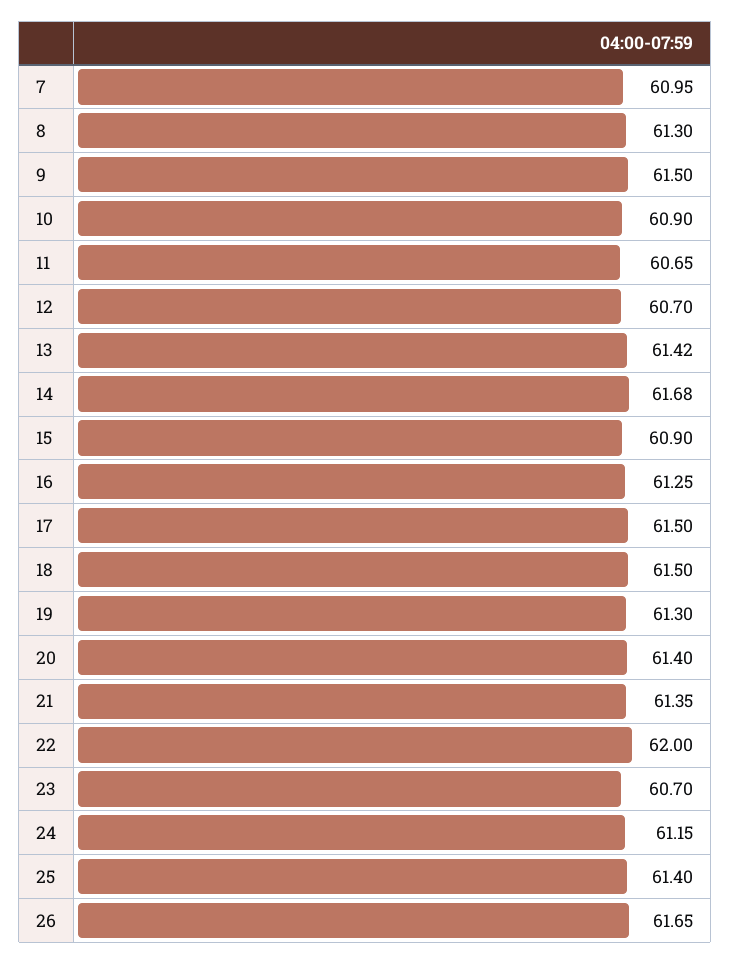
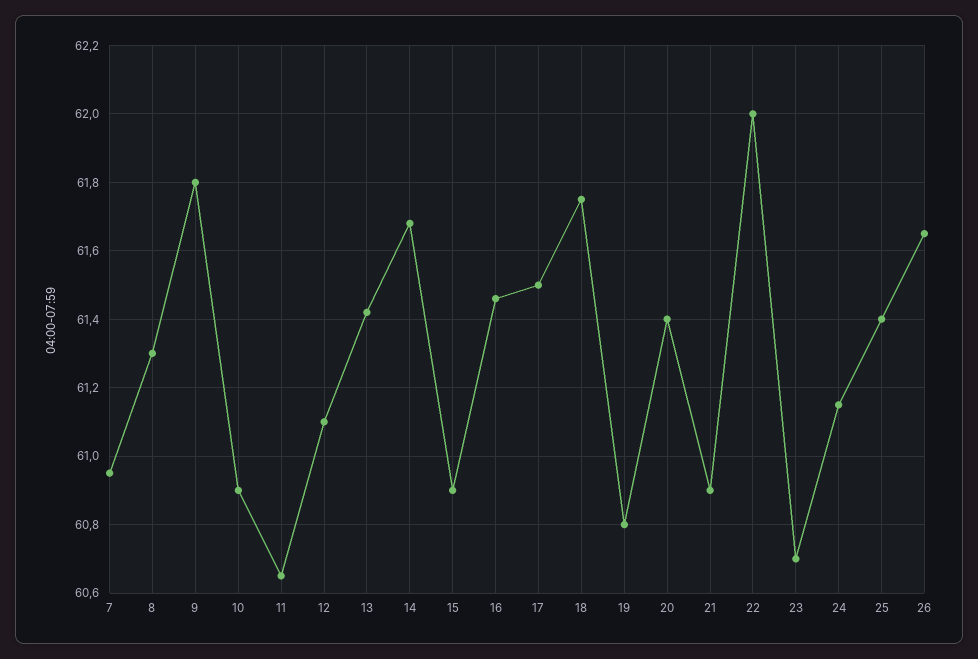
  {
    "7": 60.95,
    "8": 61.3,
-   "9": 61.5,
+   "9": 61.8,
    "10": 60.9,
    "11": 60.65,
-   "12": 60.7,
+   "12": 61.1,
    "13": 61.42,
    "14": 61.68,
    "15": 60.9,
-   "16": 61.25,
+   "16": 61.45,
    "17": 61.5,
-   "18": 61.5,
+   "18": 61.75,
-   "19": 61.3,
+   "19": 60.8,
    "20": 61.4,
-   "21": 61.35,
+   "21": 60.9,
    "22": 62,
    "23": 60.7,
    "24": 61.15,
    "25": 61.4,
    "26": 61.65
  }

